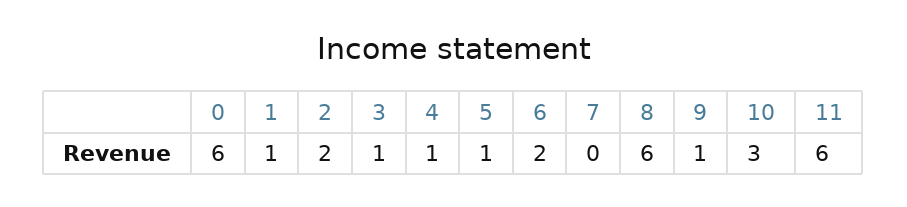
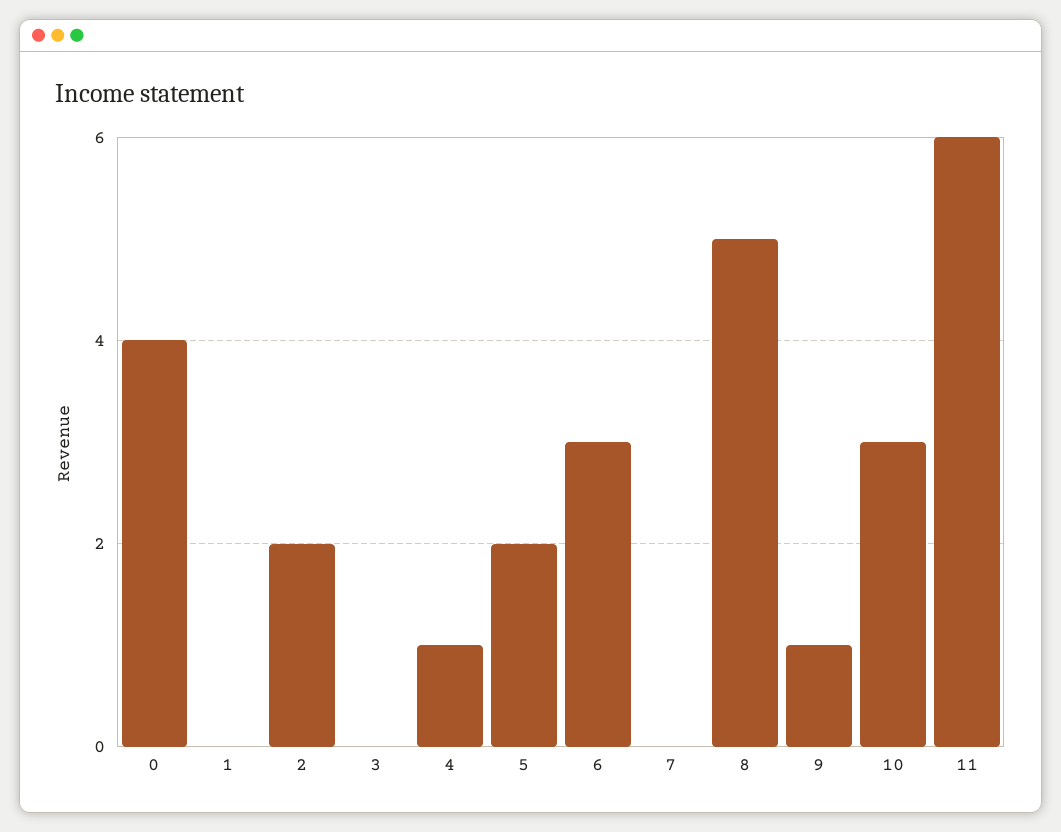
  {
-   "0": 6,
+   "0": 4,
-   "1": 1,
+   "1": 0,
    "2": 2,
-   "3": 1,
+   "3": 0,
    "4": 1,
-   "5": 1,
+   "5": 2,
-   "6": 2,
+   "6": 3,
    "7": 0,
-   "8": 6,
+   "8": 5,
    "9": 1,
    "10": 3,
    "11": 6
  }

